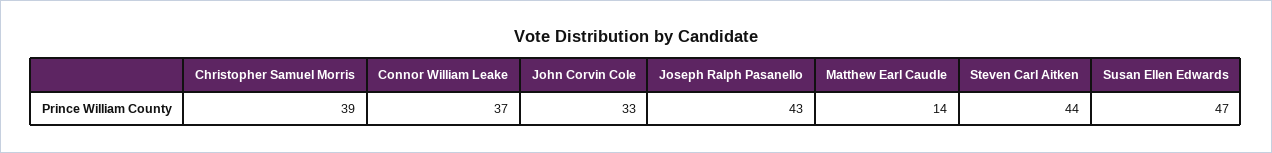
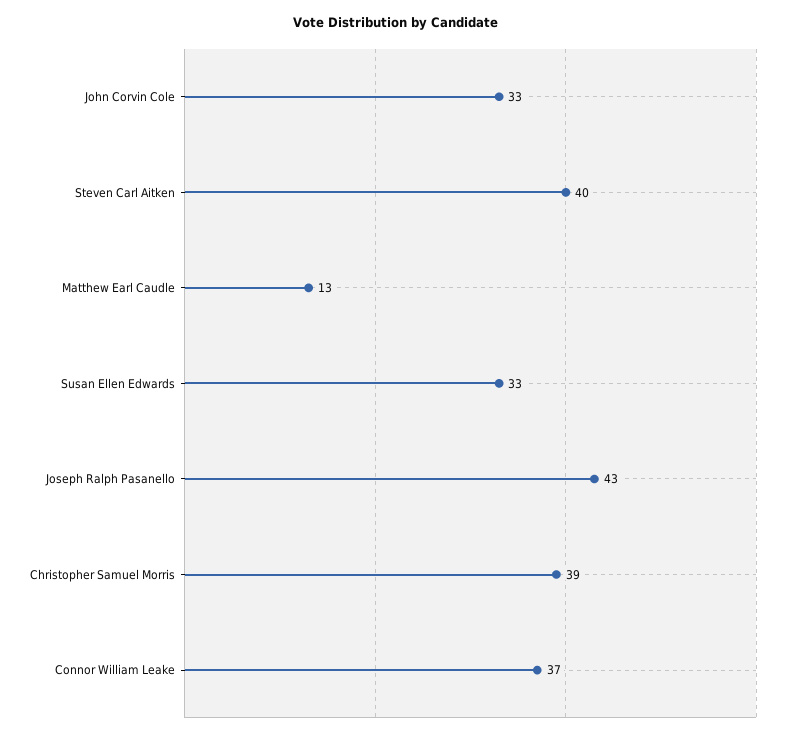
  {
    "Christopher Samuel Morris": 39,
    "Connor William Leake": 37,
    "John Corvin Cole": 33,
    "Joseph Ralph Pasanello": 43,
-   "Matthew Earl Caudle": 14,
+   "Matthew Earl Caudle": 13,
-   "Steven Carl Aitken": 44,
+   "Steven Carl Aitken": 40,
-   "Susan Ellen Edwards": 47
+   "Susan Ellen Edwards": 33
  }

